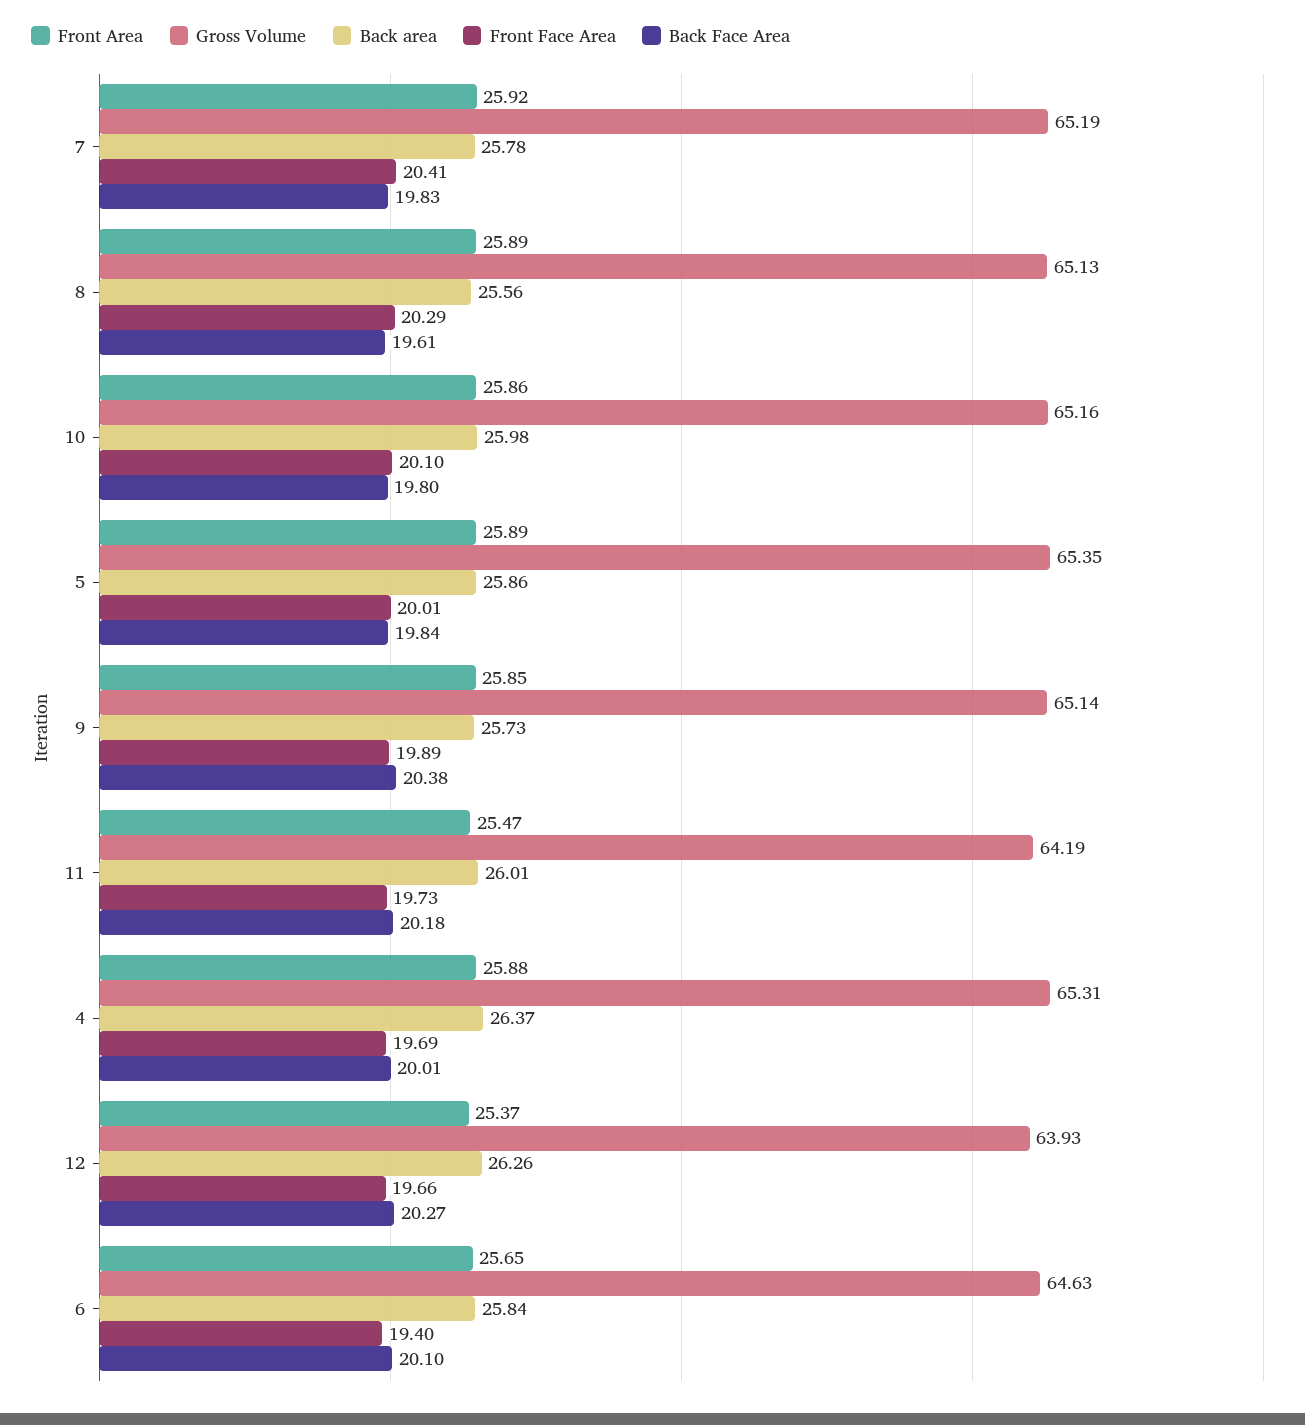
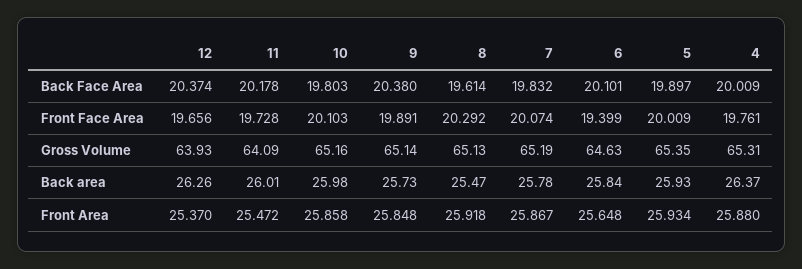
  {
    "Front Area": {
-     "7": 25.92,
+     "7": 25.867,
-     "8": 25.89,
+     "8": 25.918,
      "10": 25.858,
-     "5": 25.89,
+     "5": 25.934,
      "9": 25.848,
      "11": 25.472,
      "4": 25.88,
      "12": 25.37,
      "6": 25.648
    },
    "Gross Volume": {
      "7": 65.19,
      "8": 65.13,
      "10": 65.16,
      "5": 65.35,
      "9": 65.14,
-     "11": 64.19,
+     "11": 64.09,
      "4": 65.31,
      "12": 63.93,
      "6": 64.63
    },
    "Back area": {
      "7": 25.78,
-     "8": 25.56,
+     "8": 25.47,
      "10": 25.98,
-     "5": 25.86,
+     "5": 25.93,
      "9": 25.73,
      "11": 26.01,
      "4": 26.37,
      "12": 26.26,
      "6": 25.84
    },
    "Front Face Area": {
-     "7": 20.41,
+     "7": 20.074,
      "8": 20.292,
      "10": 20.103,
      "5": 20.009,
      "9": 19.891,
      "11": 19.728,
-     "4": 19.69,
+     "4": 19.761,
      "12": 19.656,
      "6": 19.399
    },
    "Back Face Area": {
      "7": 19.832,
      "8": 19.614,
      "10": 19.803,
-     "5": 19.84,
+     "5": 19.897,
      "9": 20.38,
      "11": 20.178,
      "4": 20.009,
-     "12": 20.27,
+     "12": 20.374,
      "6": 20.101
    }
  }

